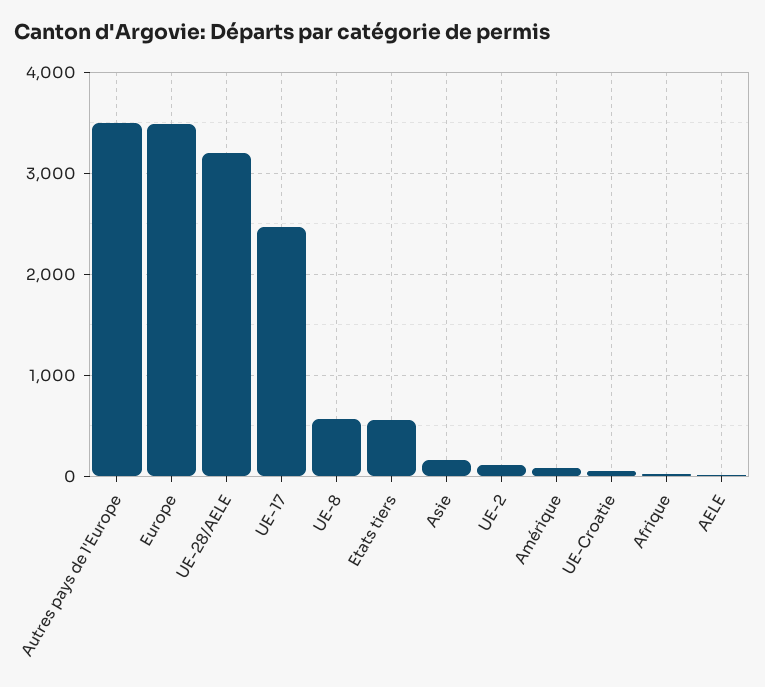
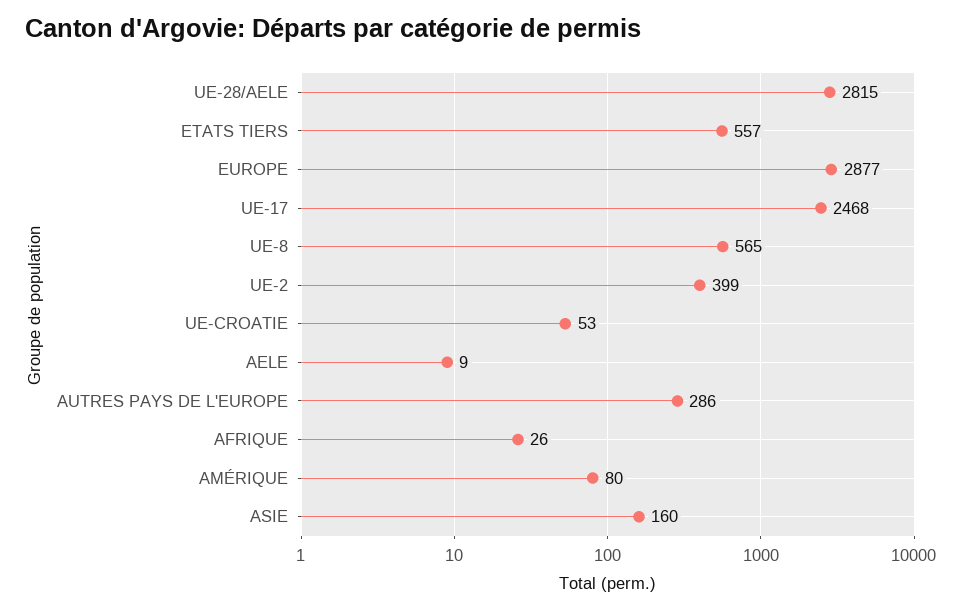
  {
-   "Autres pays de l'Europe": 3500,
+   "Autres pays de l'Europe": 286,
-   "Europe": 3500,
+   "Europe": 2877,
-   "UE-28/AELE": 3200,
+   "UE-28/AELE": 2815,
    "UE-17": 2468,
    "UE-8": 565,
    "Etats tiers": 557,
    "Asie": 160,
-   "UE-2": 100,
+   "UE-2": 399,
    "Amérique": 80,
    "UE-Croatie": 53,
    "Afrique": 26,
    "AELE": 9
  }

